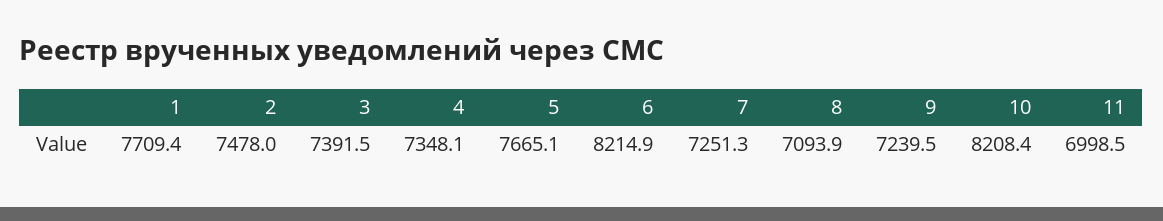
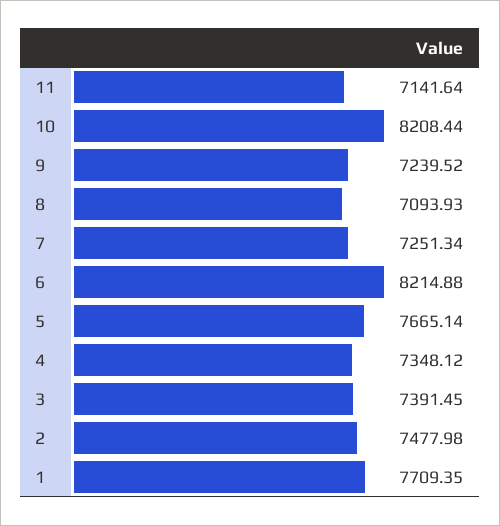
  {
    "1": 7709.35,
    "2": 7477.98,
    "3": 7391.45,
    "4": 7348.12,
    "5": 7665.14,
    "6": 8214.88,
    "7": 7251.34,
    "8": 7093.93,
    "9": 7239.52,
    "10": 8208.44,
-   "11": 6998.5
+   "11": 7141.64
  }

